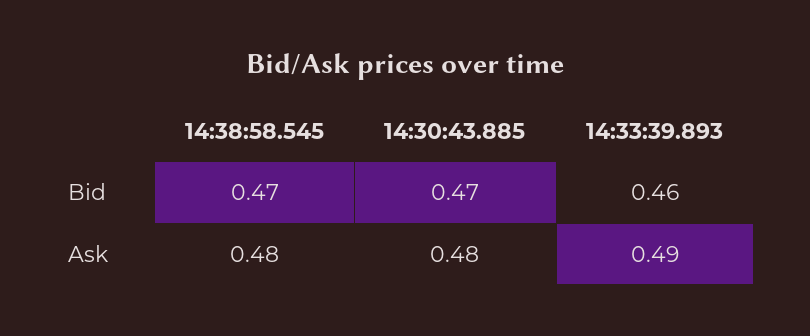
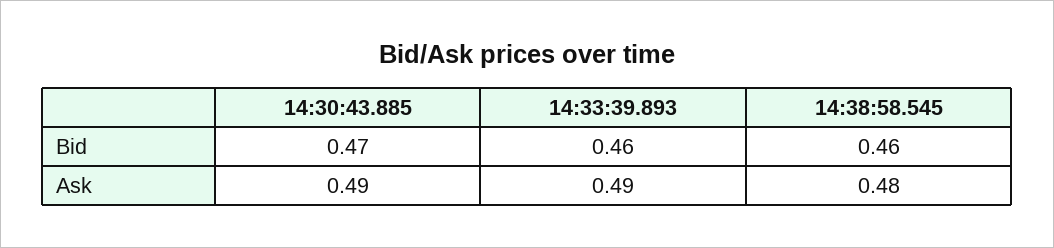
  {
    "14:38:58.545": {
-     "Bid": 0.47,
+     "Bid": 0.46,
      "Ask": 0.48
    },
    "14:30:43.885": {
      "Bid": 0.47,
-     "Ask": 0.48
+     "Ask": 0.49
    },
    "14:33:39.893": {
      "Bid": 0.46,
      "Ask": 0.49
    }
  }

